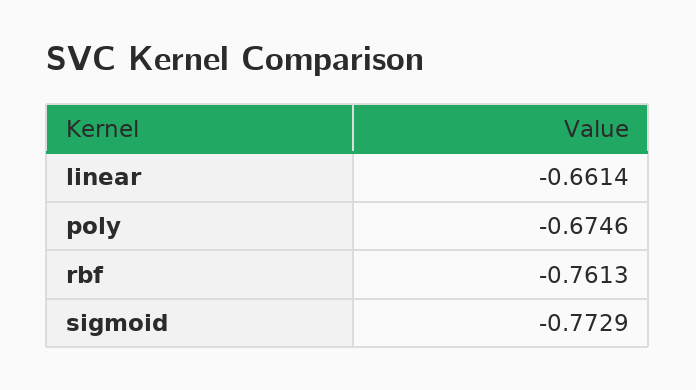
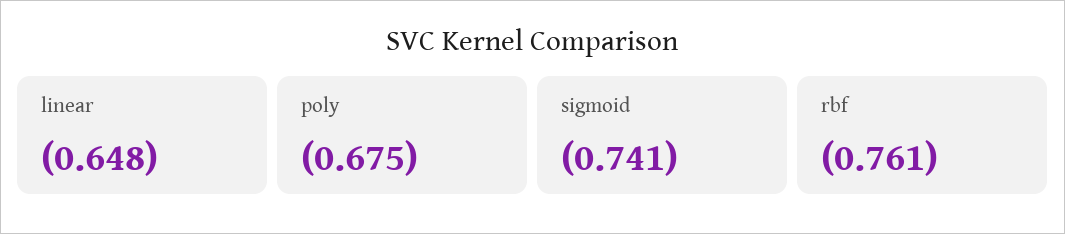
  {
-   "linear": -0.6614,
+   "linear": -0.648,
    "poly": -0.6746,
    "rbf": -0.7613,
-   "sigmoid": -0.7729
+   "sigmoid": -0.741
  }

